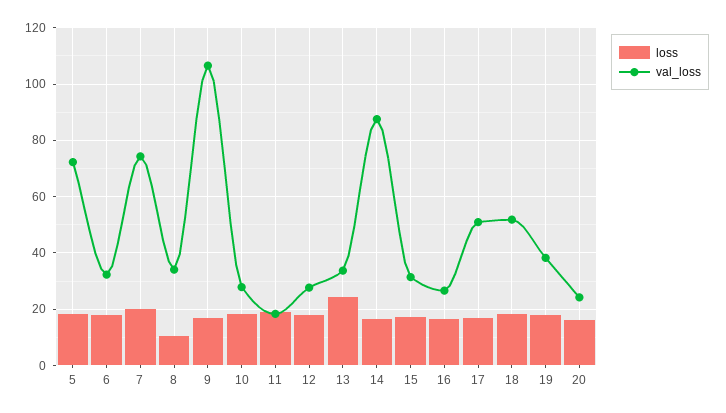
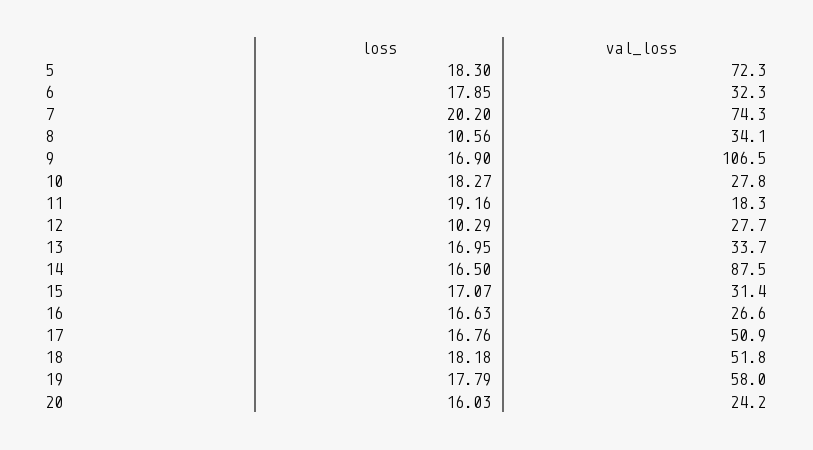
  {
    "loss": {
      "5": 18.3,
      "6": 17.85,
      "7": 20.2,
      "8": 10.56,
      "9": 16.9,
      "10": 18.27,
      "11": 19.16,
-     "12": 17.5,
+     "12": 10.29,
-     "13": 25,
+     "13": 16.95,
      "14": 16.5,
      "15": 17.07,
      "16": 16.63,
      "17": 16.76,
      "18": 18.18,
      "19": 17.79,
      "20": 16.03
    },
    "val_loss": {
      "5": 72.3,
      "6": 32.3,
      "7": 74.3,
      "8": 34.1,
      "9": 106.5,
      "10": 27.8,
      "11": 18.3,
      "12": 27.7,
      "13": 33.7,
      "14": 87.5,
      "15": 31.4,
      "16": 26.6,
      "17": 50.9,
      "18": 51.8,
-     "19": 37.5,
+     "19": 58,
      "20": 24.2
    }
  }

